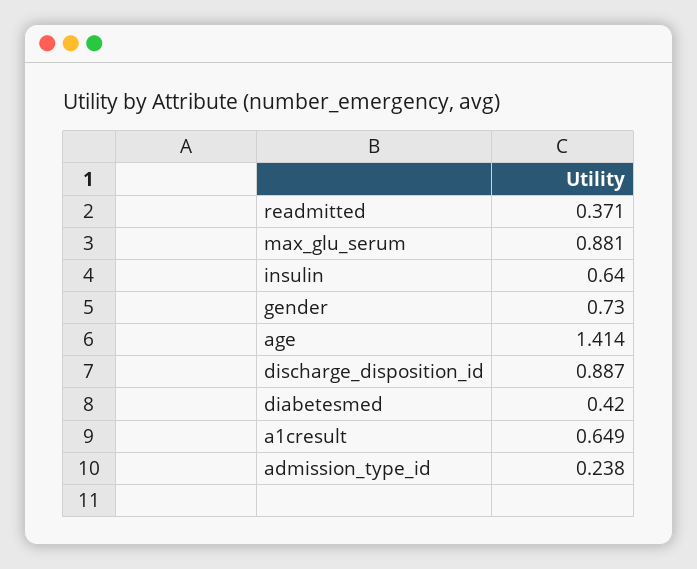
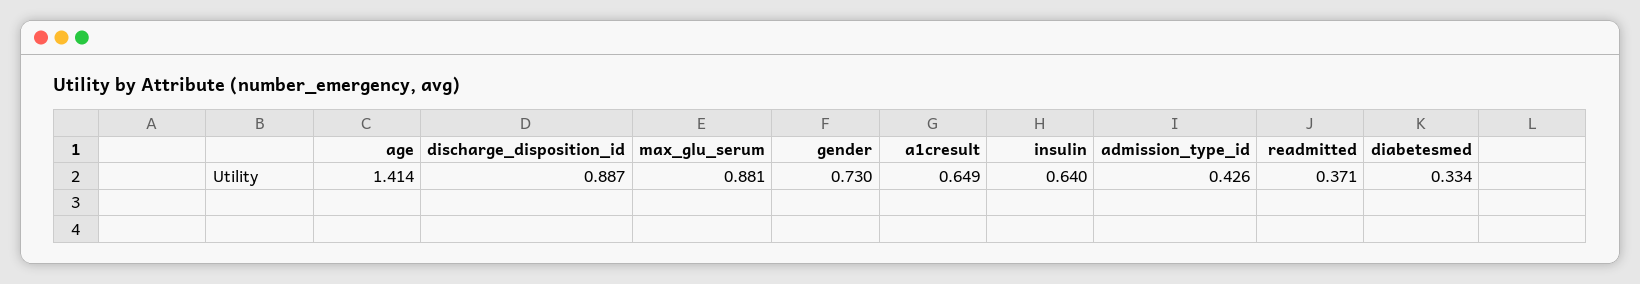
  {
    "readmitted": 0.371,
    "max_glu_serum": 0.881,
    "insulin": 0.64,
    "gender": 0.73,
    "age": 1.414,
    "discharge_disposition_id": 0.887,
-   "diabetesmed": 0.42,
+   "diabetesmed": 0.334,
    "a1cresult": 0.649,
-   "admission_type_id": 0.238
+   "admission_type_id": 0.426
  }

